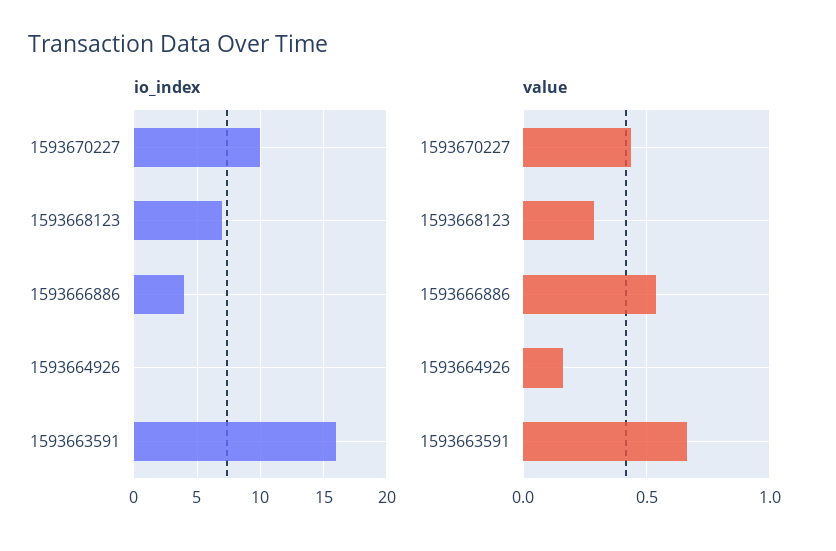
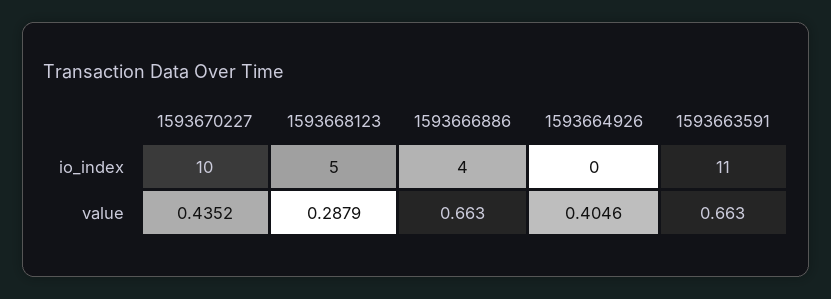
  {
    "io_index": {
      "1593670227": 10,
-     "1593668123": 7,
+     "1593668123": 5,
      "1593666886": 4,
      "1593664926": 0,
-     "1593663591": 16
+     "1593663591": 11
    },
    "value": {
      "1593670227": 0.4352,
      "1593668123": 0.2879,
-     "1593666886": 0.55,
+     "1593666886": 0.663,
-     "1593664926": 0.15,
+     "1593664926": 0.4046,
      "1593663591": 0.663
    }
  }

